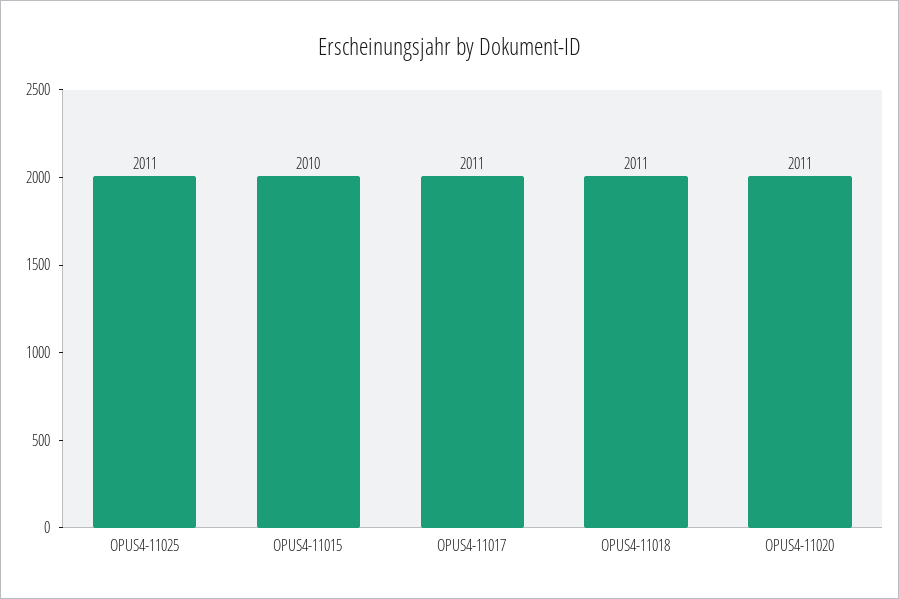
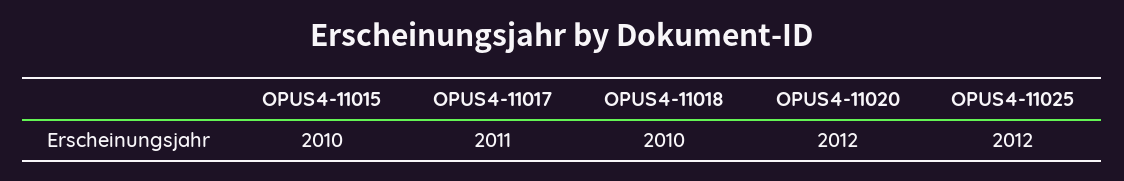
  {
-   "OPUS4-11025": 2011,
+   "OPUS4-11025": 2012,
    "OPUS4-11015": 2010,
    "OPUS4-11017": 2011,
-   "OPUS4-11018": 2011,
+   "OPUS4-11018": 2010,
-   "OPUS4-11020": 2011
+   "OPUS4-11020": 2012
  }

